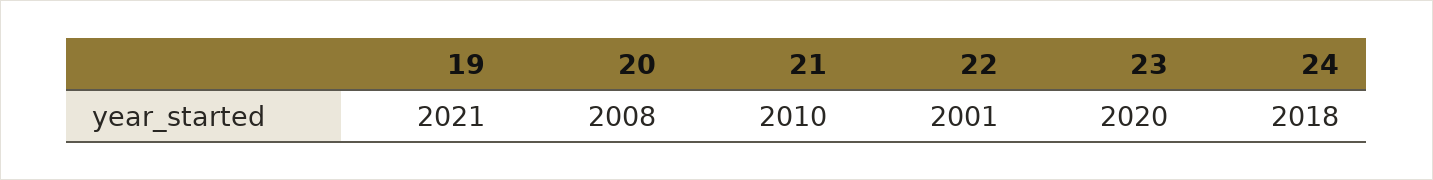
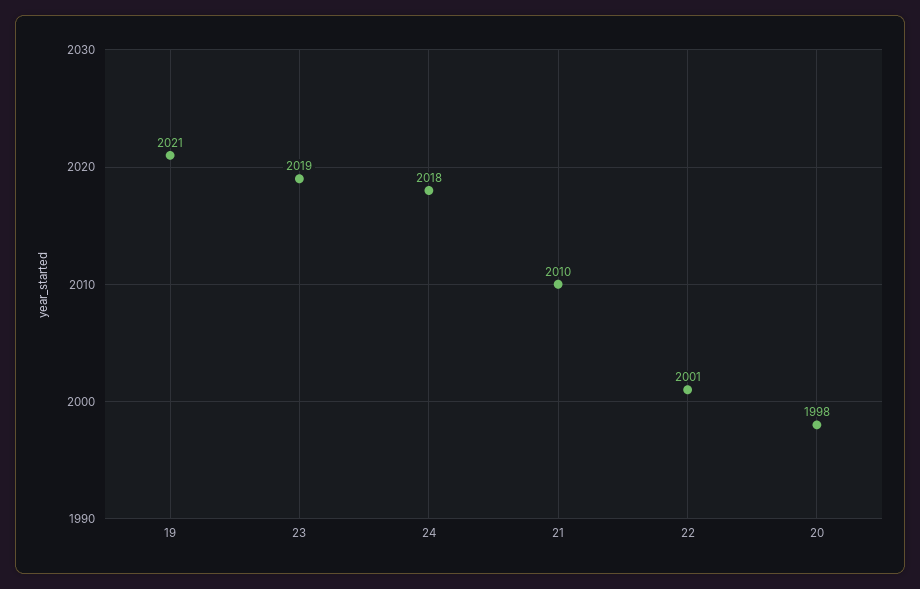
  {
    "19": 2021,
-   "20": 2008,
+   "20": 1998,
    "21": 2010,
    "22": 2001,
-   "23": 2020,
+   "23": 2019,
    "24": 2018
  }

